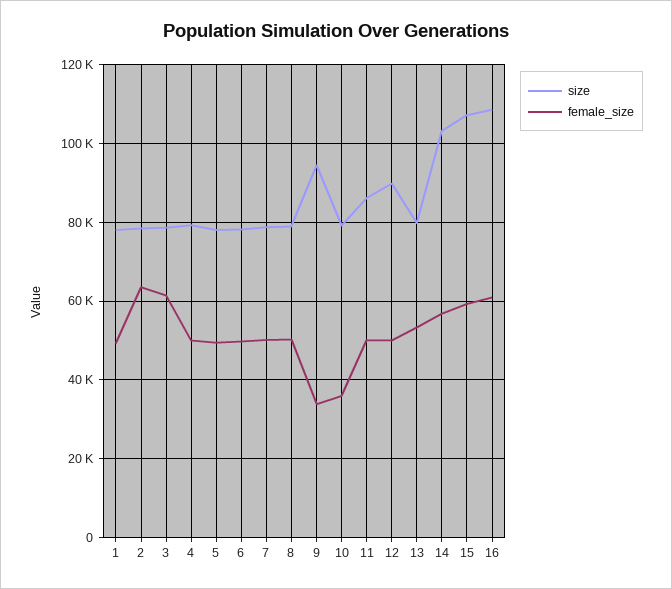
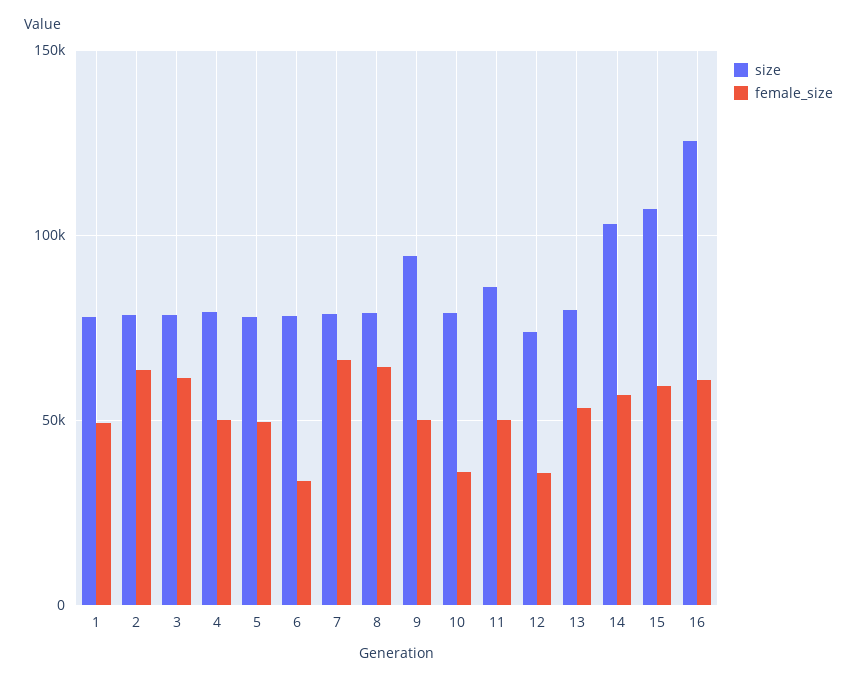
  {
    "size": {
      "1": 78000,
      "2": 78000,
      "3": 78000,
      "4": 80000,
      "5": 78000,
      "6": 78000,
      "7": 78000,
      "8": 78000,
      "9": 94000,
      "10": 80000,
      "11": 86000,
-     "12": 90000,
+     "12": 75000,
      "13": 80000,
      "14": 104000,
      "15": 108000,
-     "16": 108000
+     "16": 125000
    },
    "female_size": {
      "1": 50000,
      "2": 64000,
      "3": 62000,
      "4": 50000,
      "5": 50000,
-     "6": 50000,
+     "6": 35000,
-     "7": 50000,
+     "7": 65000,
-     "8": 50000,
+     "8": 65000,
-     "9": 34000,
+     "9": 50000,
      "10": 36000,
      "11": 50000,
-     "12": 50000,
+     "12": 35000,
      "13": 54000,
      "14": 56000,
      "15": 60000,
      "16": 60000
    }
  }

